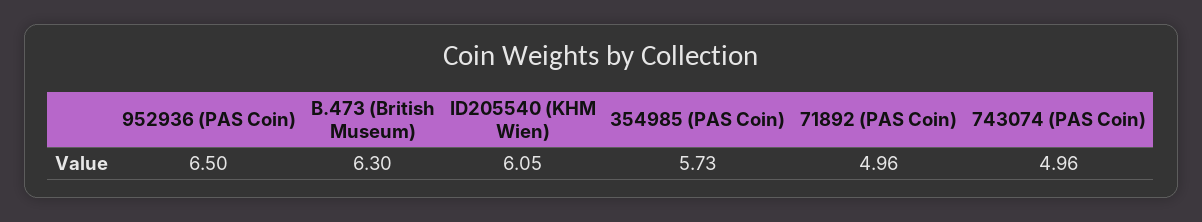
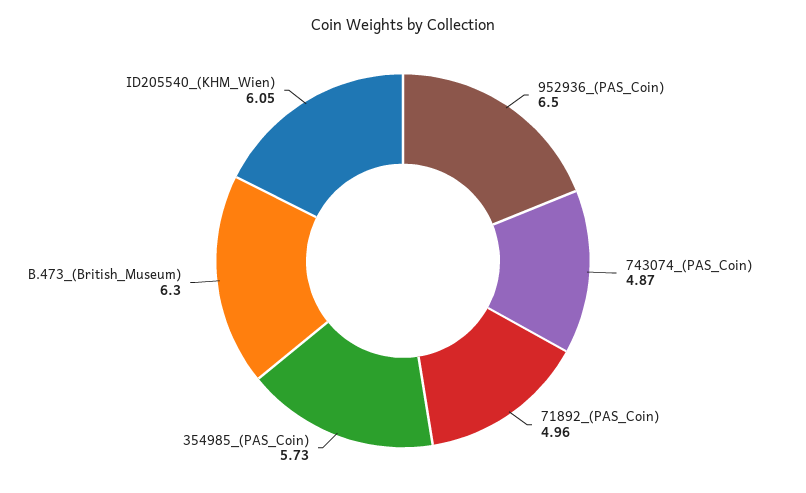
  {
    "952936 (PAS Coin)": 6.5,
    "B.473 (British Museum)": 6.3,
    "ID205540 (KHM Wien)": 6.05,
    "354985 (PAS Coin)": 5.73,
    "71892 (PAS Coin)": 4.96,
-   "743074 (PAS Coin)": 4.96
+   "743074 (PAS Coin)": 4.87
  }

